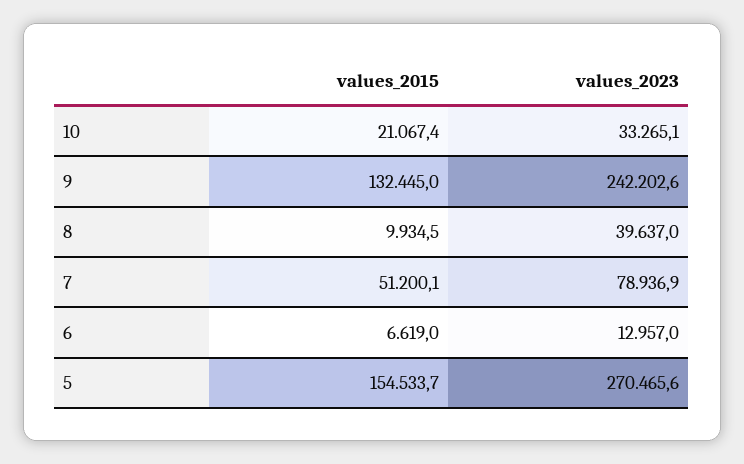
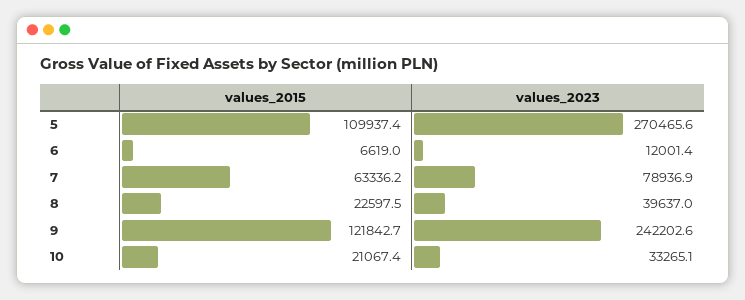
  {
    "values_2015": {
      "10": 21067.4,
-     "9": 132445,
+     "9": 121842.7,
-     "8": 9934.5,
+     "8": 22597.5,
-     "7": 51200.1,
+     "7": 63336.2,
      "6": 6619,
-     "5": 154533.7
+     "5": 109937.4
    },
    "values_2023": {
      "10": 33265.1,
      "9": 242202.6,
      "8": 39637,
      "7": 78936.9,
-     "6": 12957,
+     "6": 12001.4,
      "5": 270465.6
    }
  }

